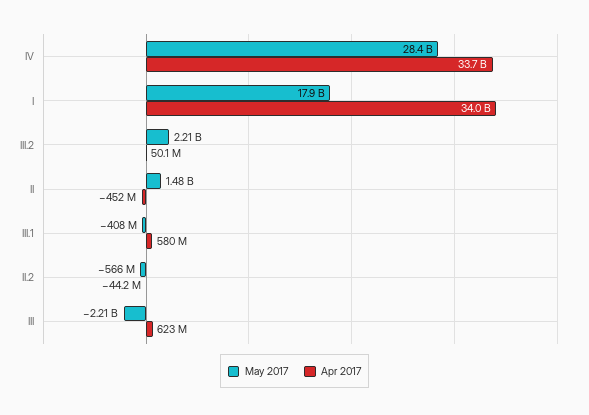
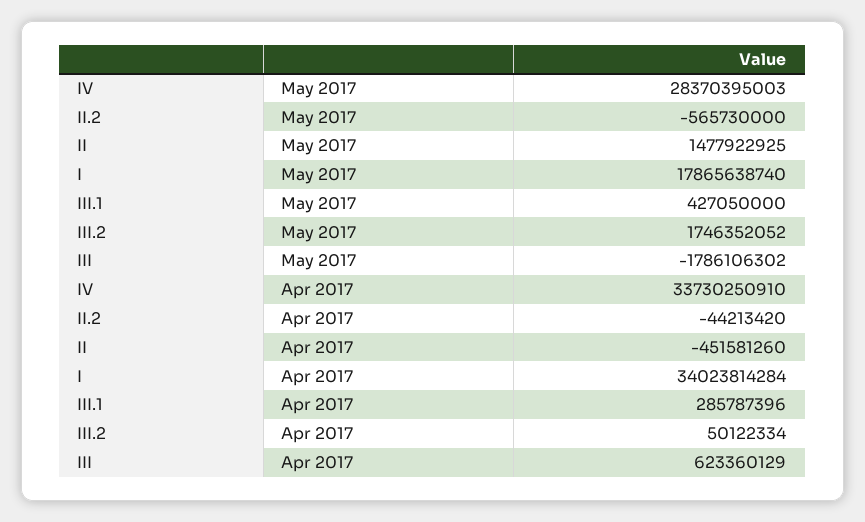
  {
    "May 2017": {
      "IV": 28370395003,
      "I": 17865638740,
-     "III.2": 2210000000,
+     "III.2": 1746352052,
      "II": 1477922925,
-     "III.1": -408000000,
+     "III.1": 427050000,
      "II.2": -565730000,
-     "III": -2210000000
+     "III": -1786106302
    },
    "Apr 2017": {
      "IV": 33730250910,
      "I": 34023814284,
      "III.2": 50122334,
      "II": -451581260,
-     "III.1": 580000000,
+     "III.1": 285787396,
      "II.2": -44213420,
      "III": 623360129
    }
  }

